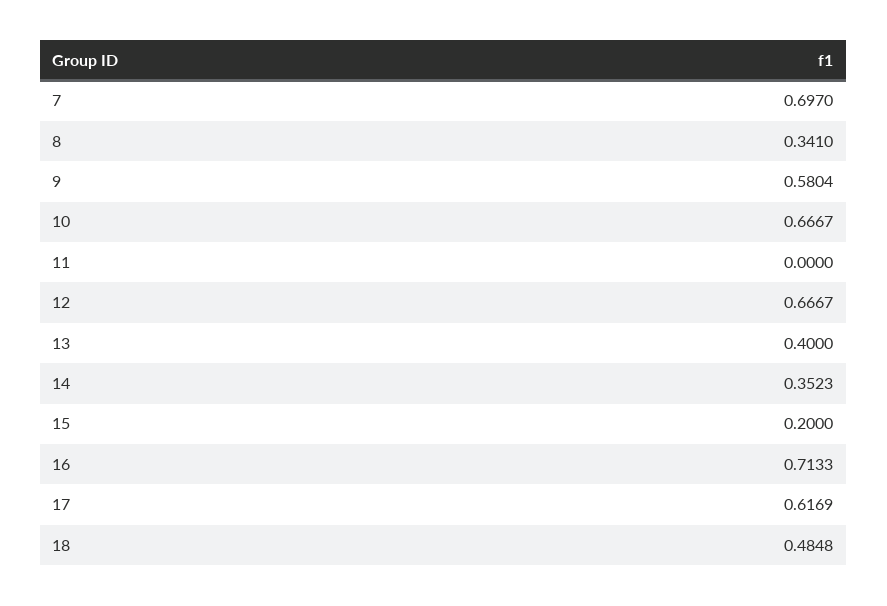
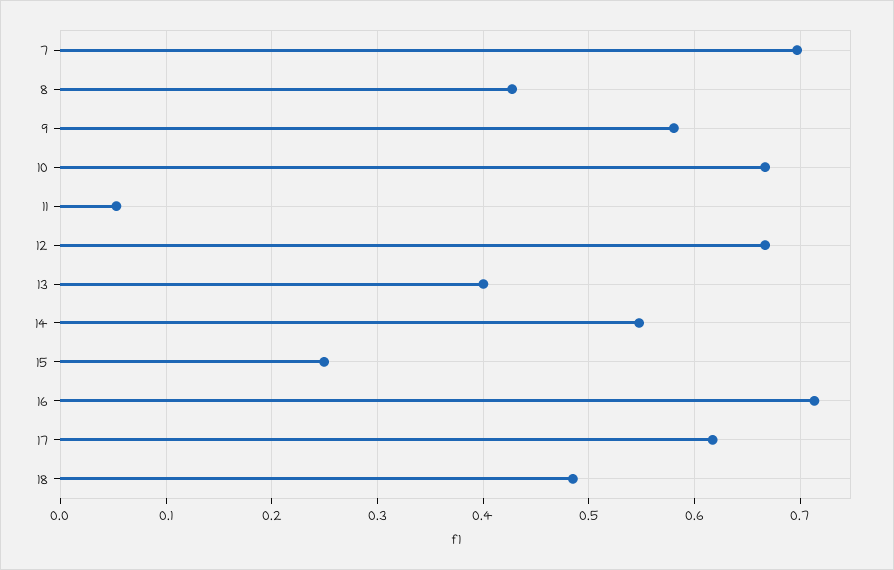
  {
    "7": 0.697,
-   "8": 0.341,
+   "8": 0.43,
    "9": 0.5804,
    "10": 0.6667,
-   "11": 0,
+   "11": 0.05,
    "12": 0.6667,
    "13": 0.4,
-   "14": 0.3523,
+   "14": 0.55,
-   "15": 0.2,
+   "15": 0.25,
    "16": 0.7133,
    "17": 0.6169,
    "18": 0.4848
  }

